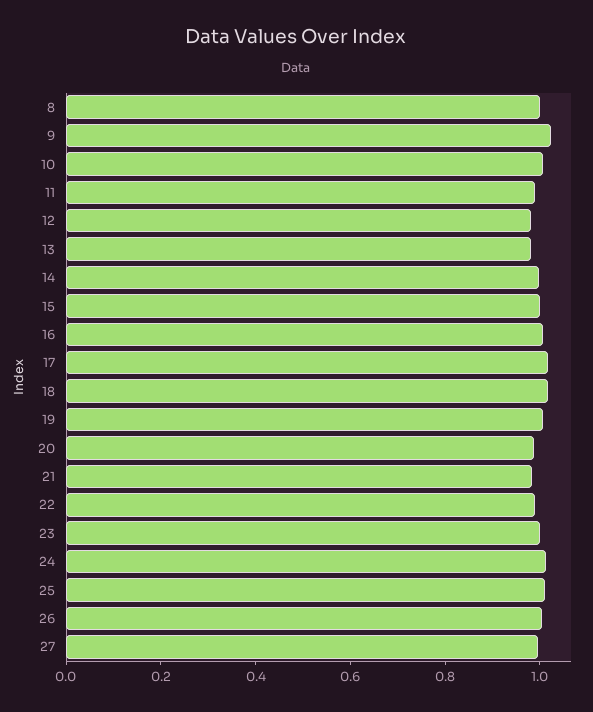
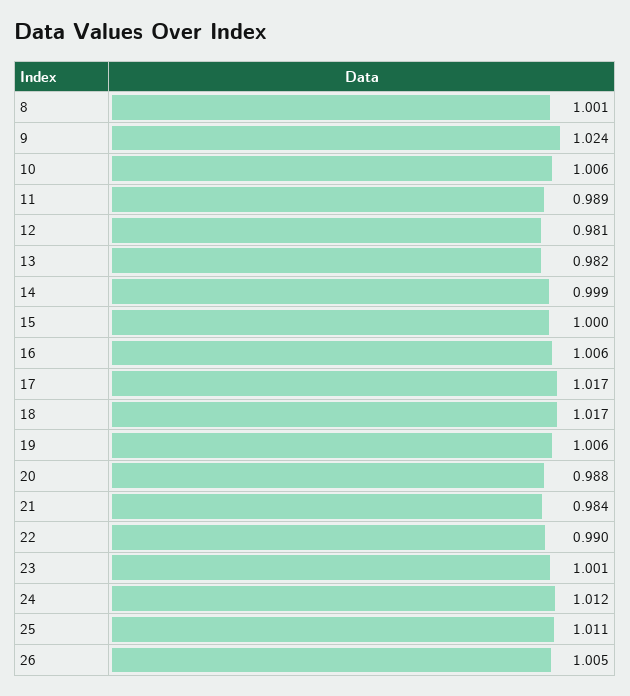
  {
    "8": 1.001,
    "9": 1.024,
    "10": 1.006,
    "11": 0.989,
    "12": 0.981,
    "13": 0.982,
    "14": 0.999,
    "15": 1,
    "16": 1.006,
    "17": 1.017,
    "18": 1.017,
    "19": 1.006,
    "20": 0.988,
    "21": 0.984,
    "22": 0.99,
    "23": 1.001,
    "24": 1.012,
    "25": 1.011,
-   "26": 1.005,
+   "26": 1.005
-   "27": 1
  }

